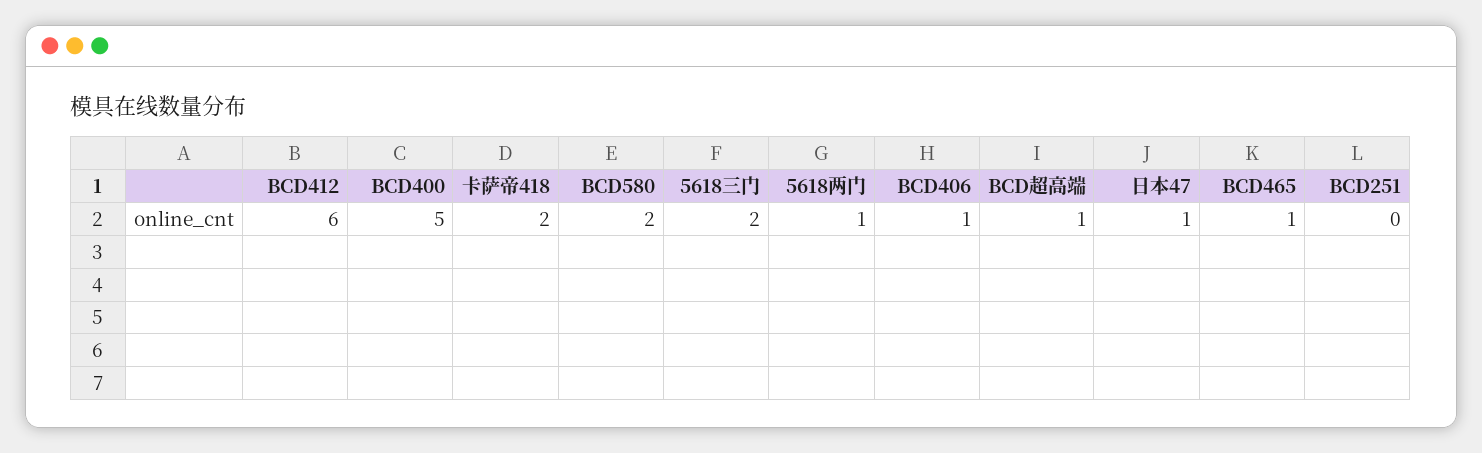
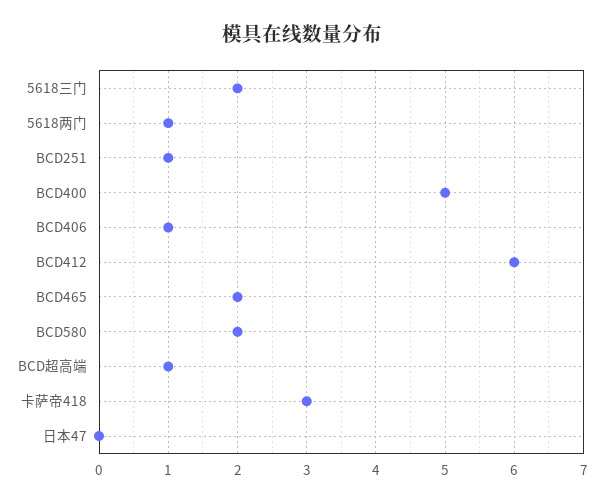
  {
    "BCD412": 6,
    "BCD400": 5,
-   "卡萨帝418": 2,
+   "卡萨帝418": 3,
    "BCD580": 2,
    "5618三门": 2,
    "5618两门": 1,
    "BCD406": 1,
    "BCD超高端": 1,
-   "日本47": 1,
+   "日本47": 0,
-   "BCD465": 1,
+   "BCD465": 2,
-   "BCD251": 0
+   "BCD251": 1
  }

